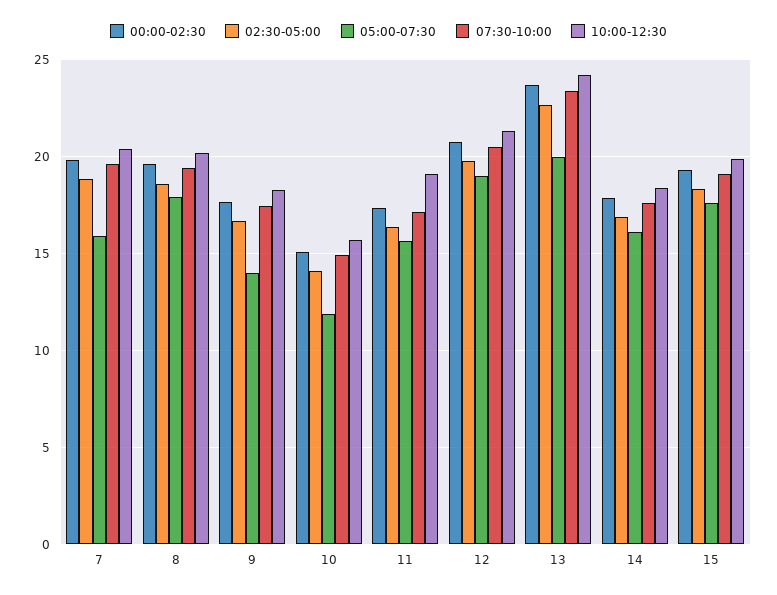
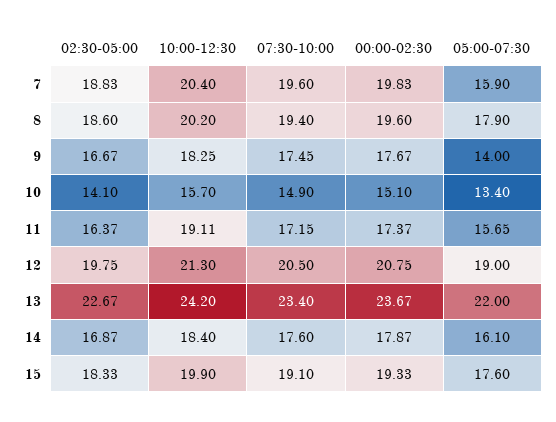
  {
    "00:00-02:30": {
      "7": 19.83,
      "8": 19.6,
      "9": 17.67,
      "10": 15.1,
      "11": 17.37,
      "12": 20.75,
      "13": 23.67,
      "14": 17.87,
      "15": 19.33
    },
    "02:30-05:00": {
      "7": 18.83,
      "8": 18.6,
      "9": 16.67,
      "10": 14.1,
      "11": 16.37,
      "12": 19.75,
      "13": 22.67,
      "14": 16.87,
      "15": 18.33
    },
    "05:00-07:30": {
      "7": 15.9,
      "8": 17.9,
      "9": 14,
-     "10": 12,
+     "10": 13.4,
      "11": 15.65,
      "12": 19,
-     "13": 20,
+     "13": 22,
      "14": 16.1,
      "15": 17.6
    },
    "07:30-10:00": {
      "7": 19.6,
      "8": 19.4,
      "9": 17.45,
      "10": 14.9,
      "11": 17.15,
      "12": 20.5,
      "13": 23.4,
      "14": 17.6,
      "15": 19.1
    },
    "10:00-12:30": {
      "7": 20.4,
      "8": 20.2,
      "9": 18.25,
      "10": 15.7,
      "11": 19.11,
      "12": 21.3,
      "13": 24.2,
      "14": 18.4,
      "15": 19.9
    }
  }

